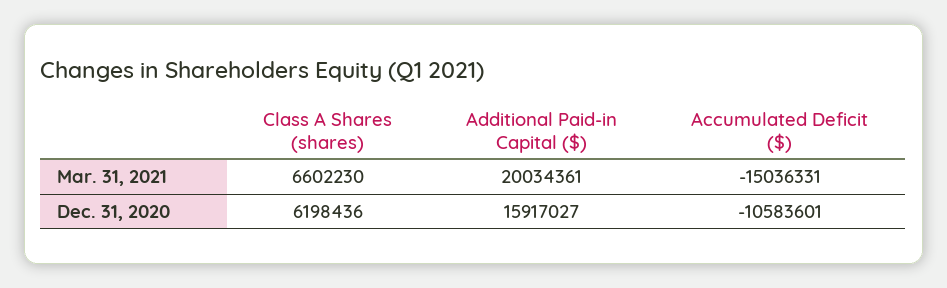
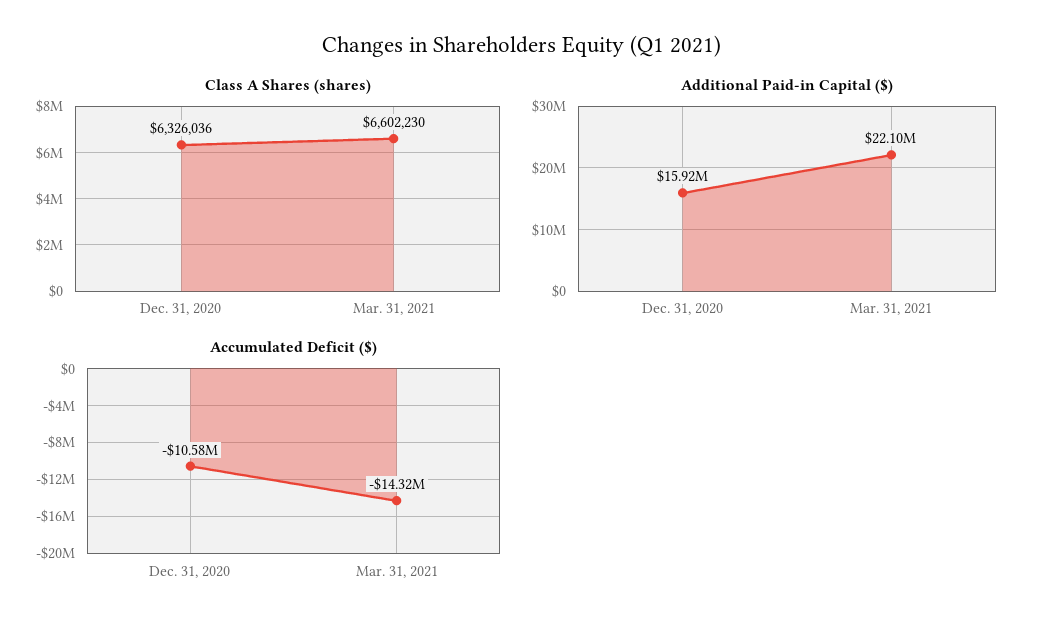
  {
    "Class A Shares (shares)": {
      "Mar. 31, 2021": 6602230,
-     "Dec. 31, 2020": 6198436
+     "Dec. 31, 2020": 6326036
    },
    "Additional Paid-in Capital ($)": {
-     "Mar. 31, 2021": 20034361,
+     "Mar. 31, 2021": 22100000,
      "Dec. 31, 2020": 15917027
    },
    "Accumulated Deficit ($)": {
-     "Mar. 31, 2021": -15036331,
+     "Mar. 31, 2021": -14320000,
      "Dec. 31, 2020": -10583601
    }
  }

